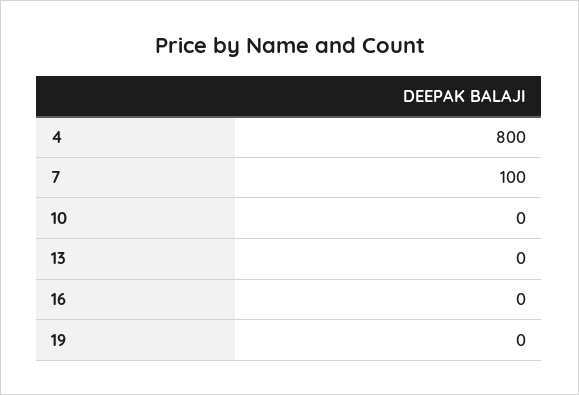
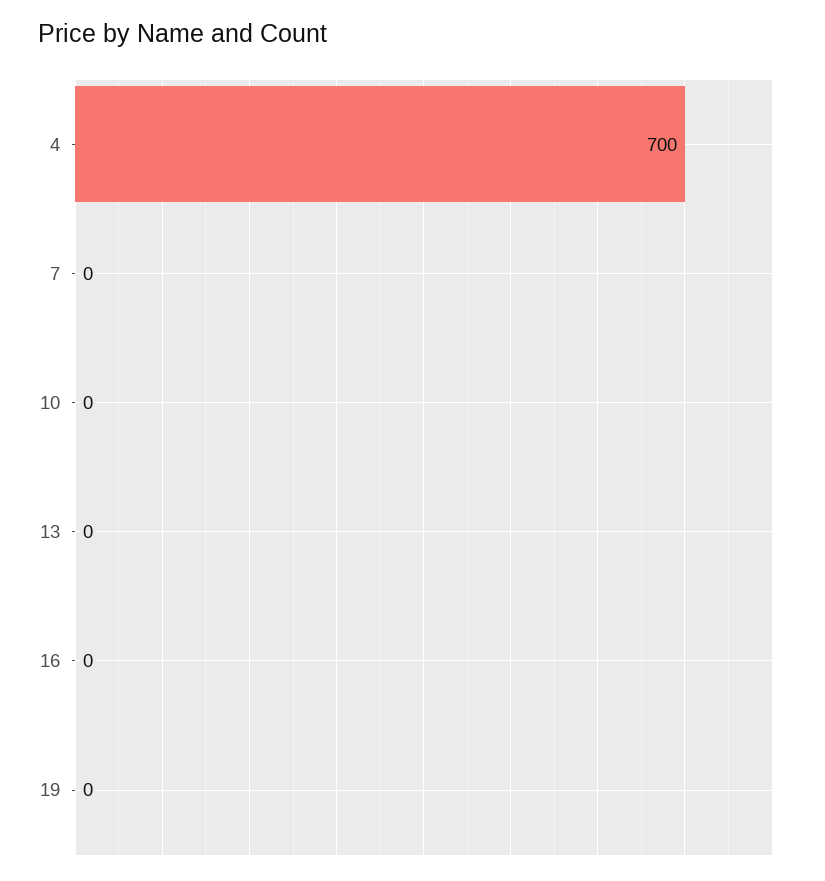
  {
-   "4": 800,
+   "4": 700,
-   "7": 100,
+   "7": 0,
    "10": 0,
    "13": 0,
    "16": 0,
    "19": 0
  }

